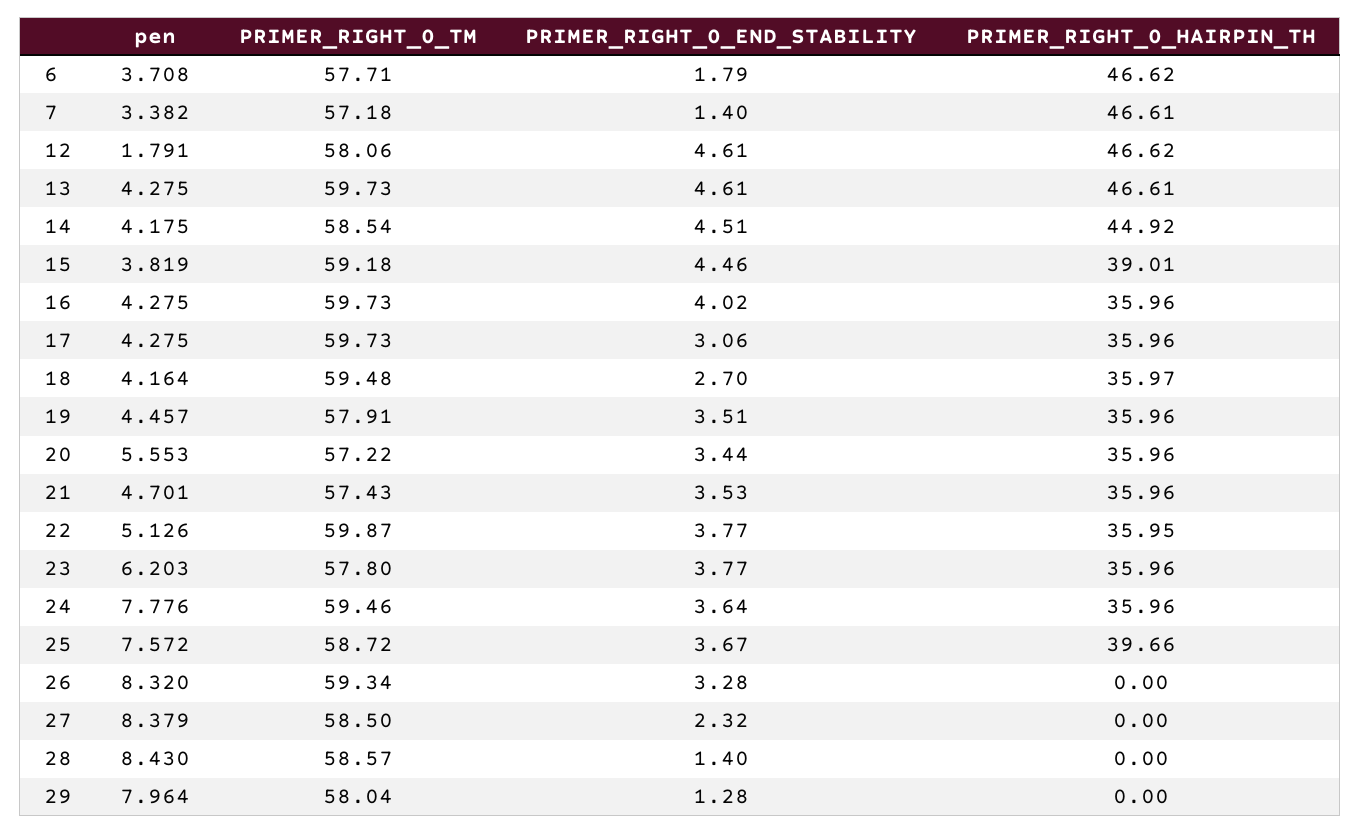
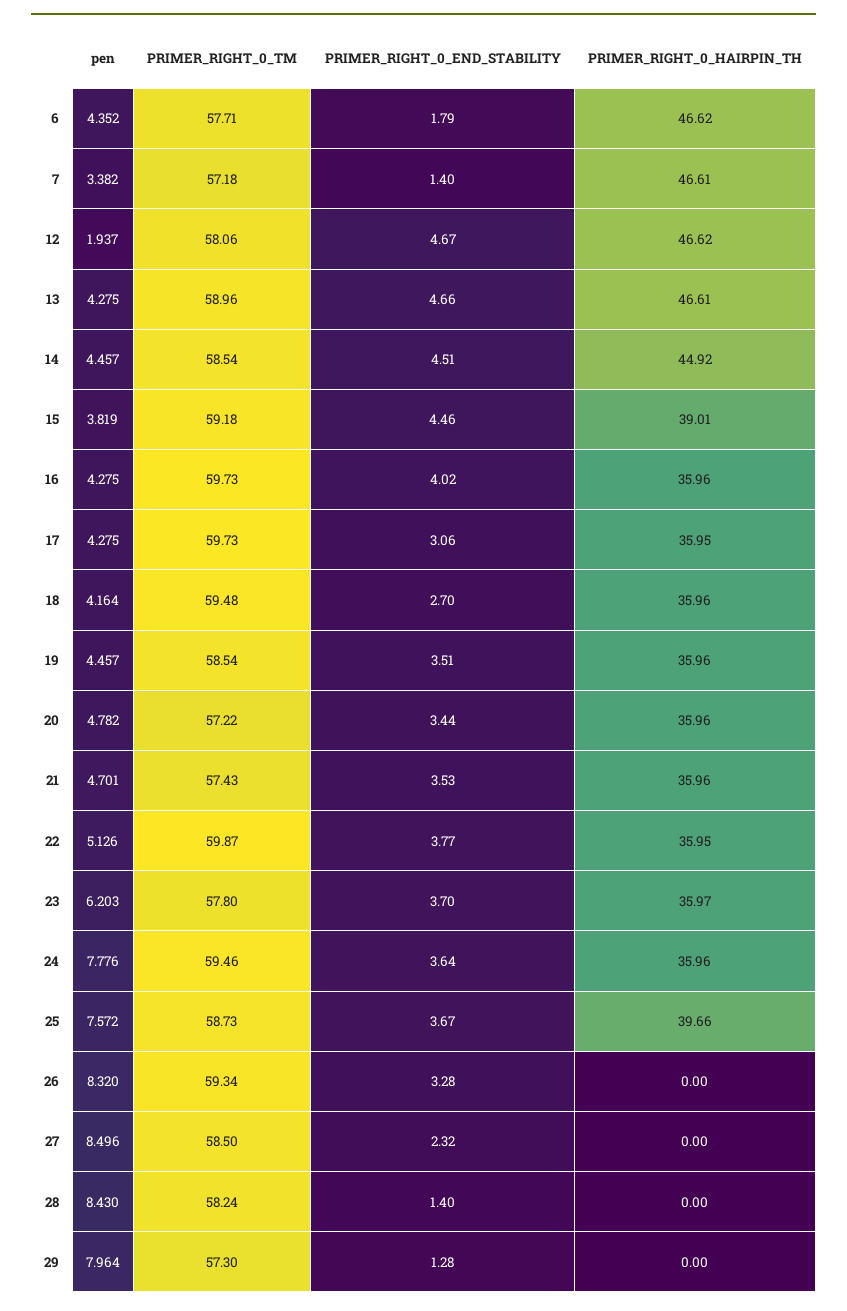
  {
    "pen": {
-     "6": 3.708,
+     "6": 4.352,
      "7": 3.382,
-     "12": 1.791,
+     "12": 1.937,
      "13": 4.275,
-     "14": 4.175,
+     "14": 4.457,
      "15": 3.819,
      "16": 4.275,
      "17": 4.275,
      "18": 4.164,
      "19": 4.457,
-     "20": 5.553,
+     "20": 4.782,
      "21": 4.701,
      "22": 5.126,
      "23": 6.203,
      "24": 7.776,
      "25": 7.572,
      "26": 8.32,
-     "27": 8.379,
+     "27": 8.496,
      "28": 8.43,
      "29": 7.964
    },
    "PRIMER_RIGHT_0_TM": {
      "6": 57.71,
      "7": 57.18,
      "12": 58.06,
-     "13": 59.73,
+     "13": 58.96,
      "14": 58.54,
      "15": 59.18,
      "16": 59.73,
      "17": 59.73,
      "18": 59.48,
-     "19": 57.91,
+     "19": 58.54,
      "20": 57.22,
      "21": 57.43,
      "22": 59.87,
      "23": 57.8,
      "24": 59.46,
-     "25": 58.72,
+     "25": 58.73,
      "26": 59.34,
      "27": 58.5,
-     "28": 58.57,
+     "28": 58.24,
-     "29": 58.04
+     "29": 57.3
    },
    "PRIMER_RIGHT_0_END_STABILITY": {
      "6": 1.79,
      "7": 1.4,
-     "12": 4.61,
+     "12": 4.67,
-     "13": 4.61,
+     "13": 4.66,
      "14": 4.51,
      "15": 4.46,
      "16": 4.02,
      "17": 3.06,
      "18": 2.7,
      "19": 3.51,
      "20": 3.44,
      "21": 3.53,
      "22": 3.77,
-     "23": 3.77,
+     "23": 3.7,
      "24": 3.64,
      "25": 3.67,
      "26": 3.28,
      "27": 2.32,
      "28": 1.4,
      "29": 1.28
    },
    "PRIMER_RIGHT_0_HAIRPIN_TH": {
      "6": 46.62,
      "7": 46.61,
      "12": 46.62,
      "13": 46.61,
      "14": 44.92,
      "15": 39.01,
      "16": 35.96,
-     "17": 35.96,
+     "17": 35.95,
-     "18": 35.97,
+     "18": 35.96,
      "19": 35.96,
      "20": 35.96,
      "21": 35.96,
      "22": 35.95,
-     "23": 35.96,
+     "23": 35.97,
      "24": 35.96,
      "25": 39.66,
      "26": 0,
      "27": 0,
      "28": 0,
      "29": 0
    }
  }

